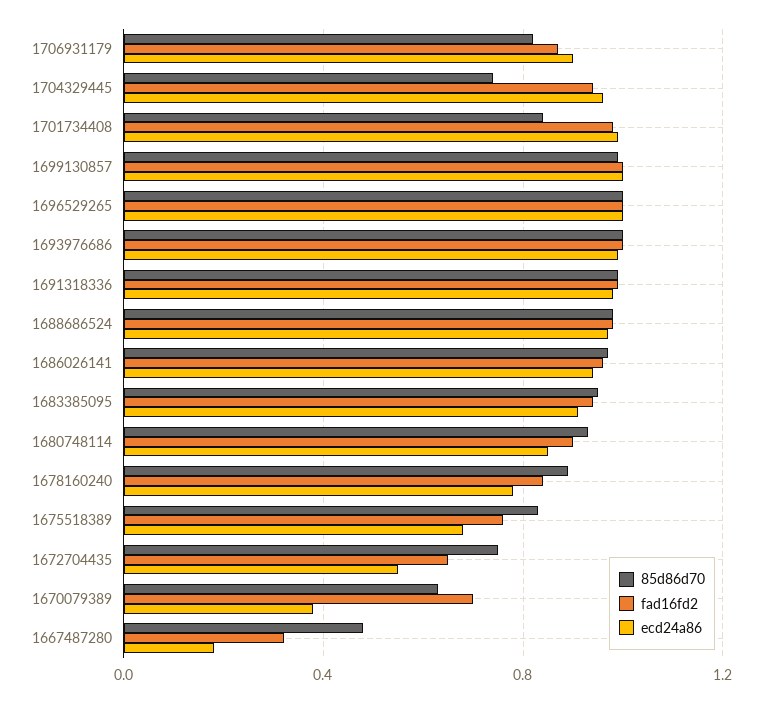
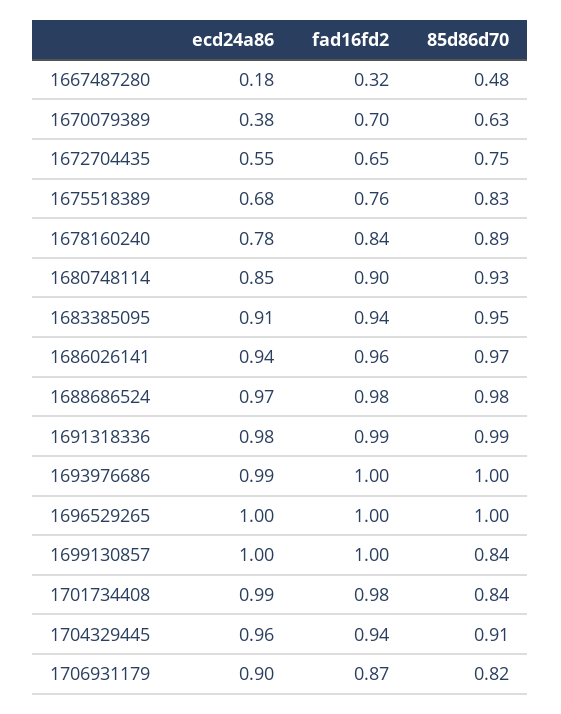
  {
    "85d86d70": {
      "1706931179": 0.82,
-     "1704329445": 0.75,
+     "1704329445": 0.91,
      "1701734408": 0.84,
-     "1699130857": 1,
+     "1699130857": 0.84,
      "1696529265": 1,
      "1693976686": 1,
      "1691318336": 0.99,
      "1688686524": 0.98,
      "1686026141": 0.97,
      "1683385095": 0.95,
      "1680748114": 0.93,
      "1678160240": 0.89,
      "1675518389": 0.83,
      "1672704435": 0.75,
      "1670079389": 0.63,
      "1667487280": 0.48
    },
    "fad16fd2": {
      "1706931179": 0.87,
      "1704329445": 0.94,
      "1701734408": 0.98,
      "1699130857": 1,
      "1696529265": 1,
      "1693976686": 1,
      "1691318336": 0.99,
      "1688686524": 0.98,
      "1686026141": 0.96,
      "1683385095": 0.94,
      "1680748114": 0.9,
      "1678160240": 0.84,
      "1675518389": 0.76,
      "1672704435": 0.65,
      "1670079389": 0.7,
      "1667487280": 0.32
    },
    "ecd24a86": {
      "1706931179": 0.9,
      "1704329445": 0.96,
      "1701734408": 0.99,
      "1699130857": 1,
      "1696529265": 1,
      "1693976686": 0.99,
      "1691318336": 0.98,
      "1688686524": 0.97,
      "1686026141": 0.94,
      "1683385095": 0.91,
      "1680748114": 0.85,
      "1678160240": 0.78,
      "1675518389": 0.68,
      "1672704435": 0.55,
      "1670079389": 0.38,
      "1667487280": 0.18
    }
  }

